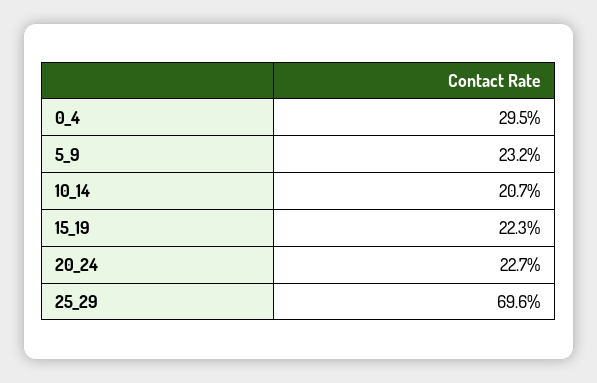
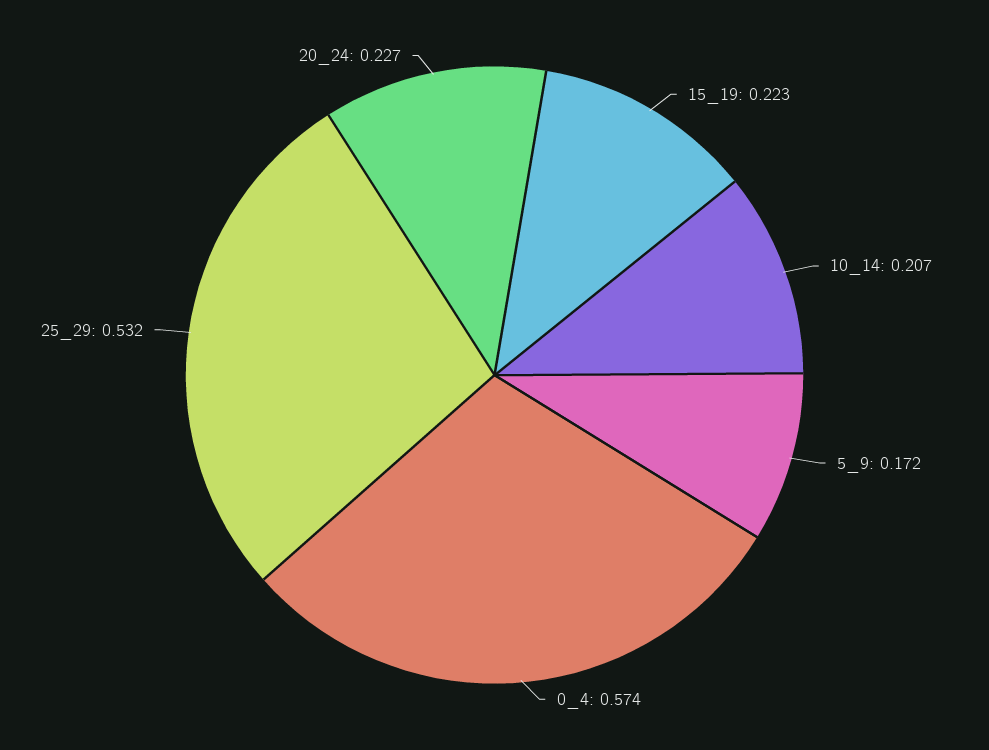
  {
-   "0_4": 0.295,
+   "0_4": 0.574,
-   "5_9": 0.232,
+   "5_9": 0.172,
    "10_14": 0.207,
    "15_19": 0.223,
    "20_24": 0.227,
-   "25_29": 0.696
+   "25_29": 0.532
  }

